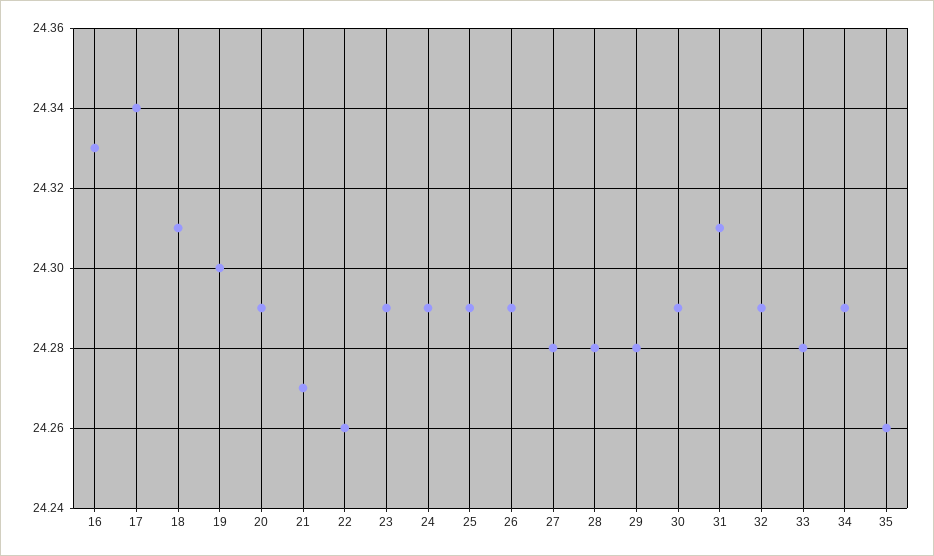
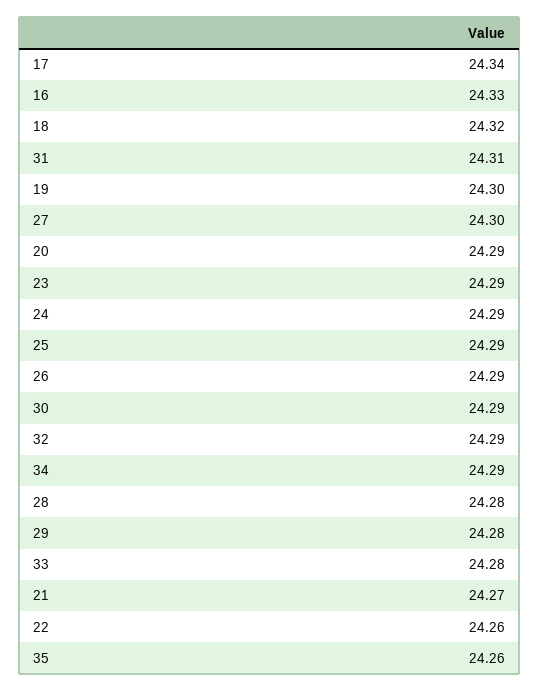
  {
    "16": 24.33,
    "17": 24.34,
-   "18": 24.31,
+   "18": 24.32,
    "19": 24.3,
    "20": 24.29,
    "21": 24.27,
    "22": 24.26,
    "23": 24.29,
    "24": 24.29,
    "25": 24.29,
    "26": 24.29,
-   "27": 24.28,
+   "27": 24.3,
    "28": 24.28,
    "29": 24.28,
    "30": 24.29,
    "31": 24.31,
    "32": 24.29,
    "33": 24.28,
    "34": 24.29,
    "35": 24.26
  }

